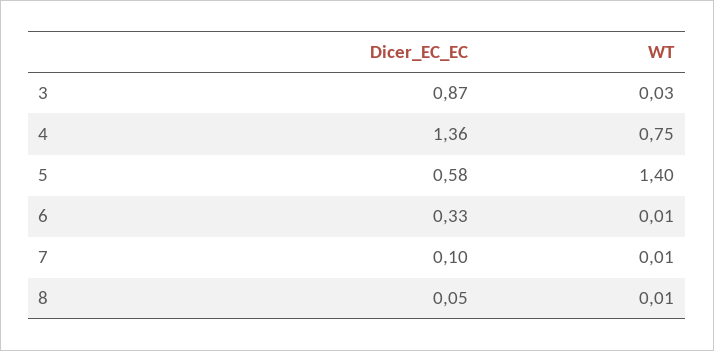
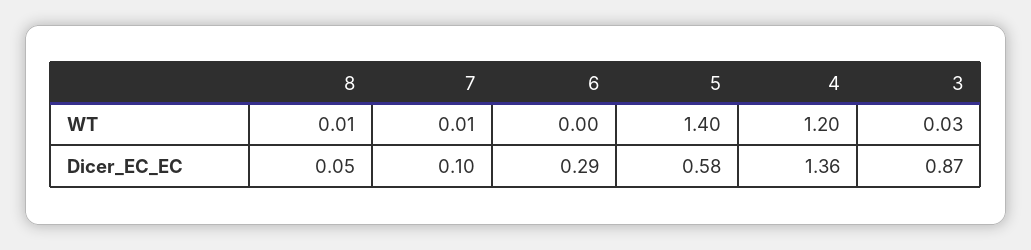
  {
    "Dicer_EC_EC": {
      "3": 0.87,
      "4": 1.36,
      "5": 0.58,
-     "6": 0.33,
+     "6": 0.29,
      "7": 0.1,
      "8": 0.05
    },
    "WT": {
      "3": 0.03,
-     "4": 0.75,
+     "4": 1.2,
      "5": 1.4,
-     "6": 0.01,
+     "6": 0,
      "7": 0.01,
      "8": 0.01
    }
  }

